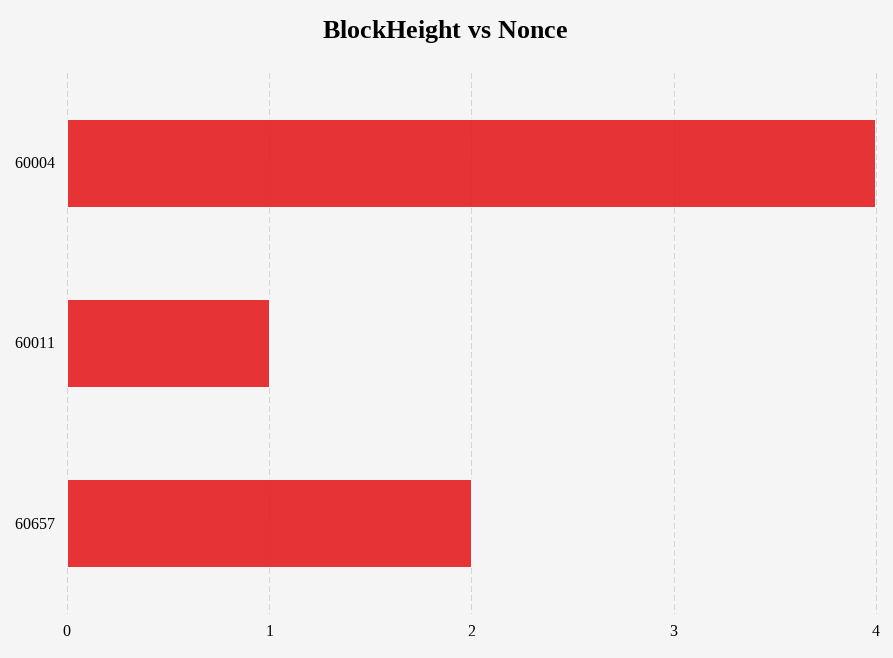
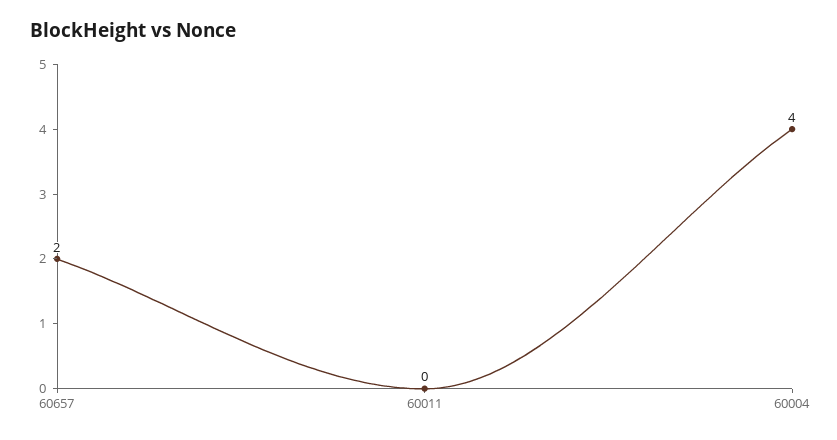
  {
    "60004": 4,
-   "60011": 1,
+   "60011": 0,
    "60657": 2
  }

